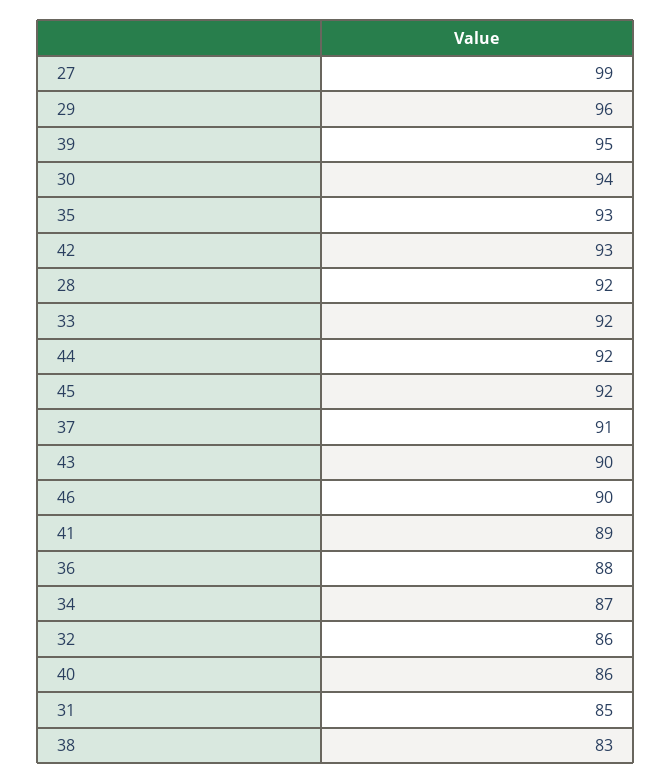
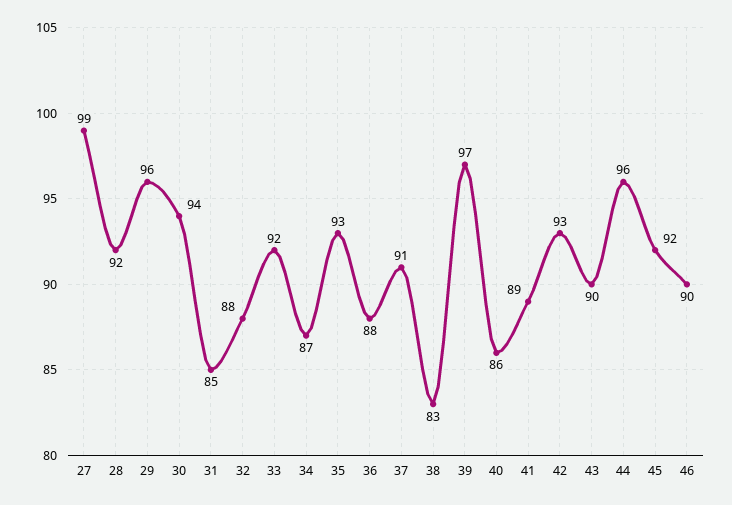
  {
    "27": 99,
    "29": 96,
-   "39": 95,
+   "39": 97,
    "30": 94,
    "35": 93,
    "42": 93,
    "28": 92,
    "33": 92,
-   "44": 92,
+   "44": 96,
    "45": 92,
    "37": 91,
    "43": 90,
    "46": 90,
    "41": 89,
    "36": 88,
    "34": 87,
-   "32": 86,
+   "32": 88,
    "40": 86,
    "31": 85,
    "38": 83
  }

